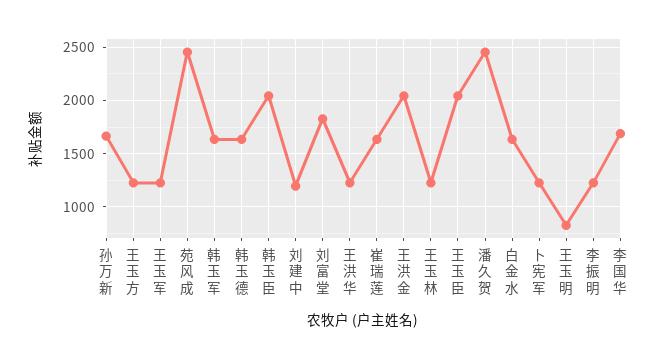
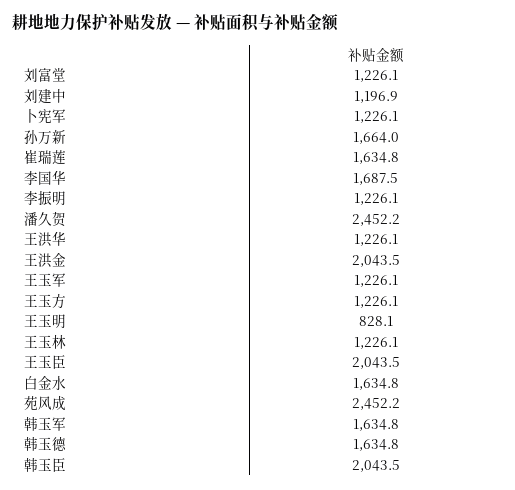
  {
    "孙万新": 1664,
    "王玉方": 1226.1,
    "王玉军": 1226.1,
    "苑风成": 2452.2,
    "韩玉军": 1634.8,
    "韩玉德": 1634.8,
    "韩玉臣": 2043.5,
    "刘建中": 1196.9,
-   "刘富堂": 1800,
+   "刘富堂": 1226.1,
    "王洪华": 1226.1,
    "崔瑞莲": 1634.8,
    "王洪金": 2043.5,
    "王玉林": 1226.1,
    "王玉臣": 2043.5,
    "潘久贺": 2452.2,
    "白金水": 1634.8,
    "卜宪军": 1226.1,
    "王玉明": 828.1,
    "李振明": 1226.1,
    "李国华": 1687.5
  }

